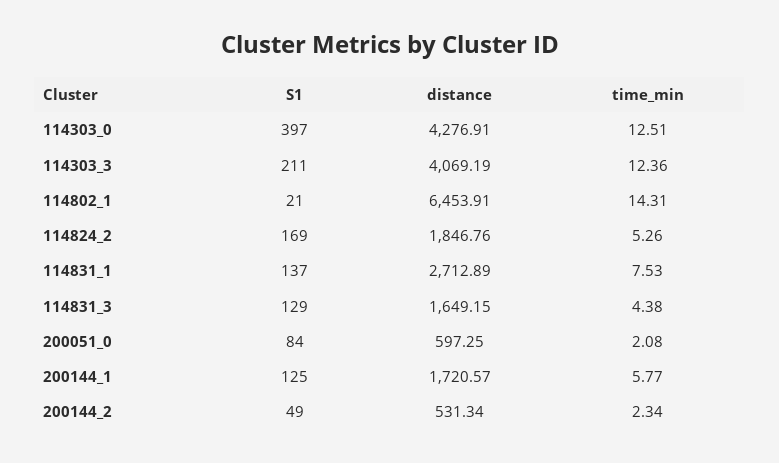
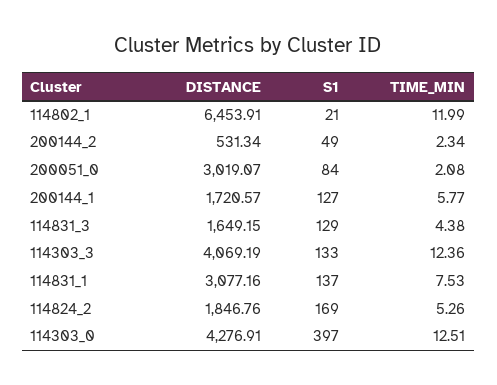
  {
    "S1": {
      "114303_0": 397,
-     "114303_3": 211,
+     "114303_3": 133,
      "114802_1": 21,
      "114824_2": 169,
      "114831_1": 137,
      "114831_3": 129,
      "200051_0": 84,
-     "200144_1": 125,
+     "200144_1": 127,
      "200144_2": 49
    },
    "distance": {
      "114303_0": 4276.91,
      "114303_3": 4069.19,
      "114802_1": 6453.91,
      "114824_2": 1846.76,
-     "114831_1": 2712.89,
+     "114831_1": 3077.16,
      "114831_3": 1649.15,
-     "200051_0": 597.25,
+     "200051_0": 3019.07,
      "200144_1": 1720.57,
      "200144_2": 531.34
    },
    "time_min": {
      "114303_0": 12.51,
      "114303_3": 12.36,
-     "114802_1": 14.31,
+     "114802_1": 11.99,
      "114824_2": 5.26,
      "114831_1": 7.53,
      "114831_3": 4.38,
      "200051_0": 2.08,
      "200144_1": 5.77,
      "200144_2": 2.34
    }
  }

